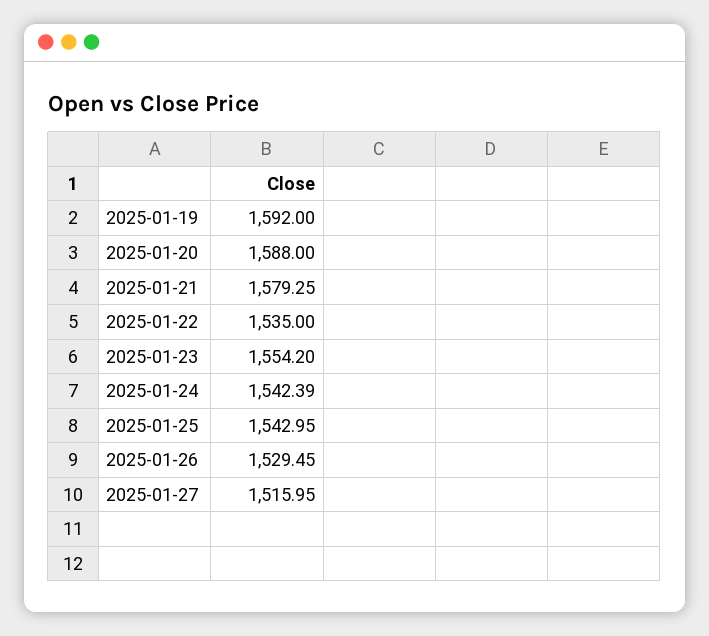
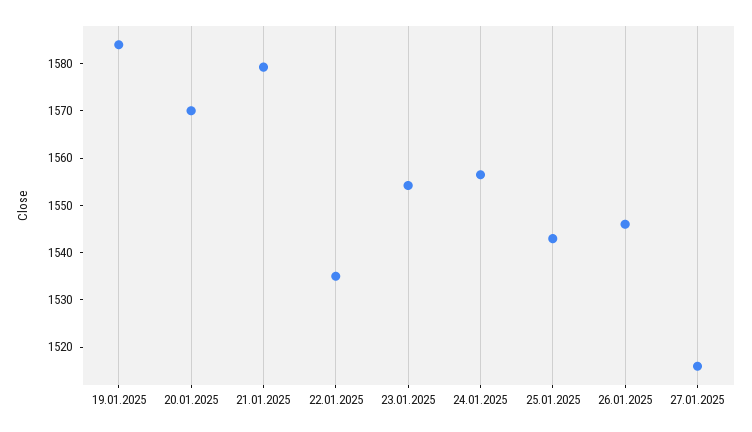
  {
-   "2025-01-19": 1592,
+   "2025-01-19": 1584,
-   "2025-01-20": 1588,
+   "2025-01-20": 1570,
    "2025-01-21": 1579.25,
    "2025-01-22": 1535,
    "2025-01-23": 1554.2,
-   "2025-01-24": 1542.39,
+   "2025-01-24": 1556,
    "2025-01-25": 1542.95,
-   "2025-01-26": 1529.45,
+   "2025-01-26": 1546,
    "2025-01-27": 1515.95
  }

